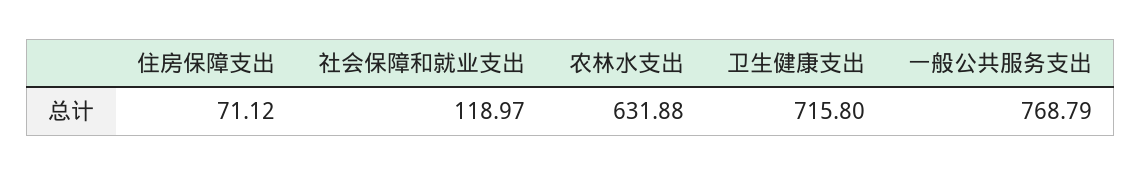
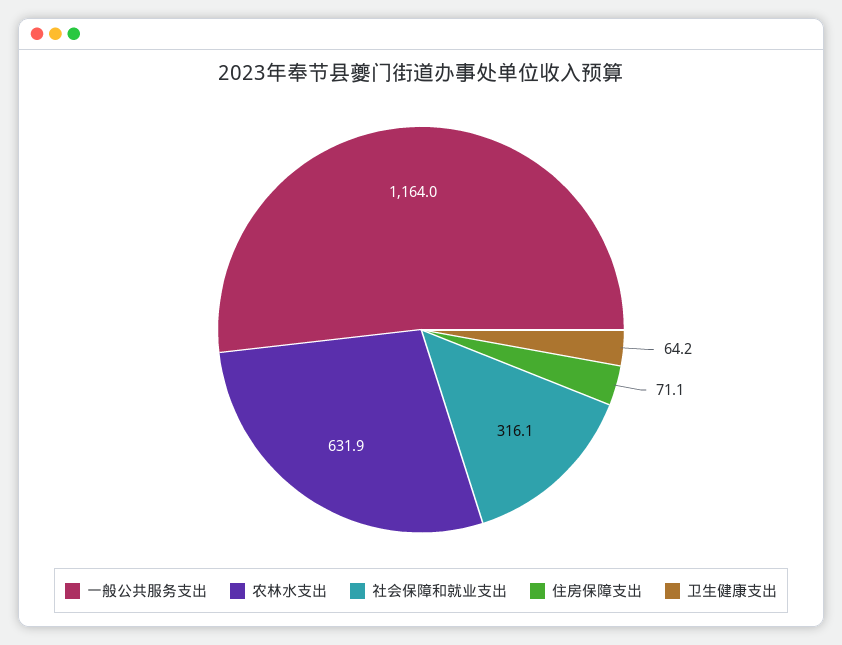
  {
    "住房保障支出": 71.12,
-   "社会保障和就业支出": 118.97,
+   "社会保障和就业支出": 316.1,
    "农林水支出": 631.88,
-   "卫生健康支出": 715.8,
+   "卫生健康支出": 64.2,
-   "一般公共服务支出": 768.79
+   "一般公共服务支出": 1164
  }

